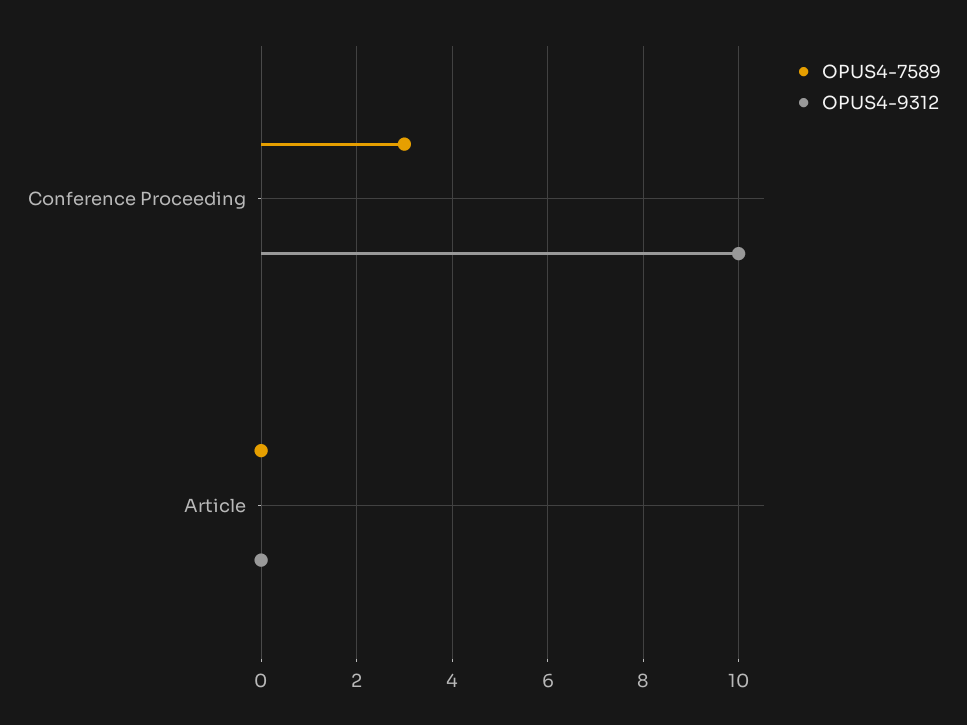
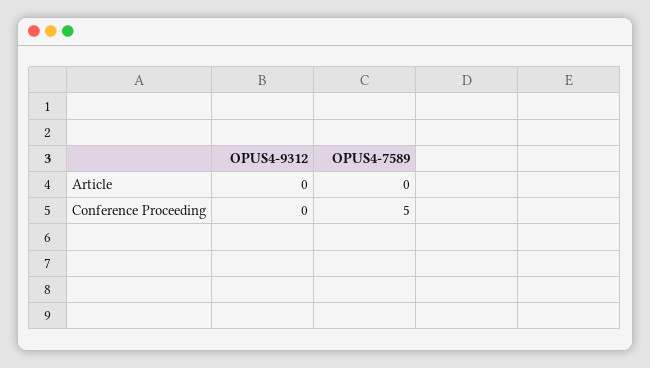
  {
    "OPUS4-7589": {
-     "Conference Proceeding": 3,
+     "Conference Proceeding": 5,
      "Article": 0
    },
    "OPUS4-9312": {
-     "Conference Proceeding": 10,
+     "Conference Proceeding": 0,
      "Article": 0
    }
  }

